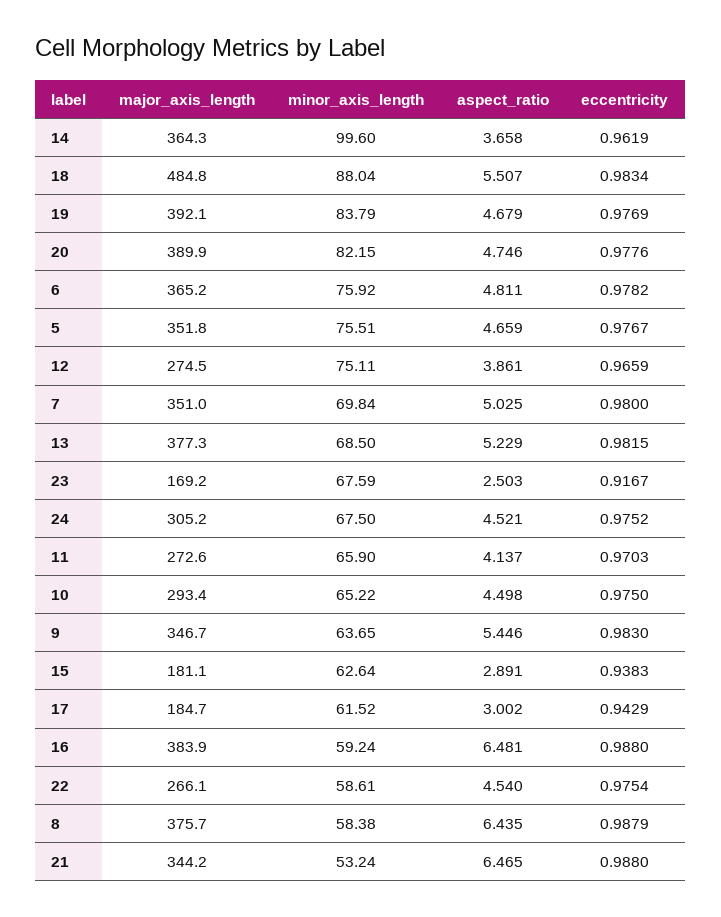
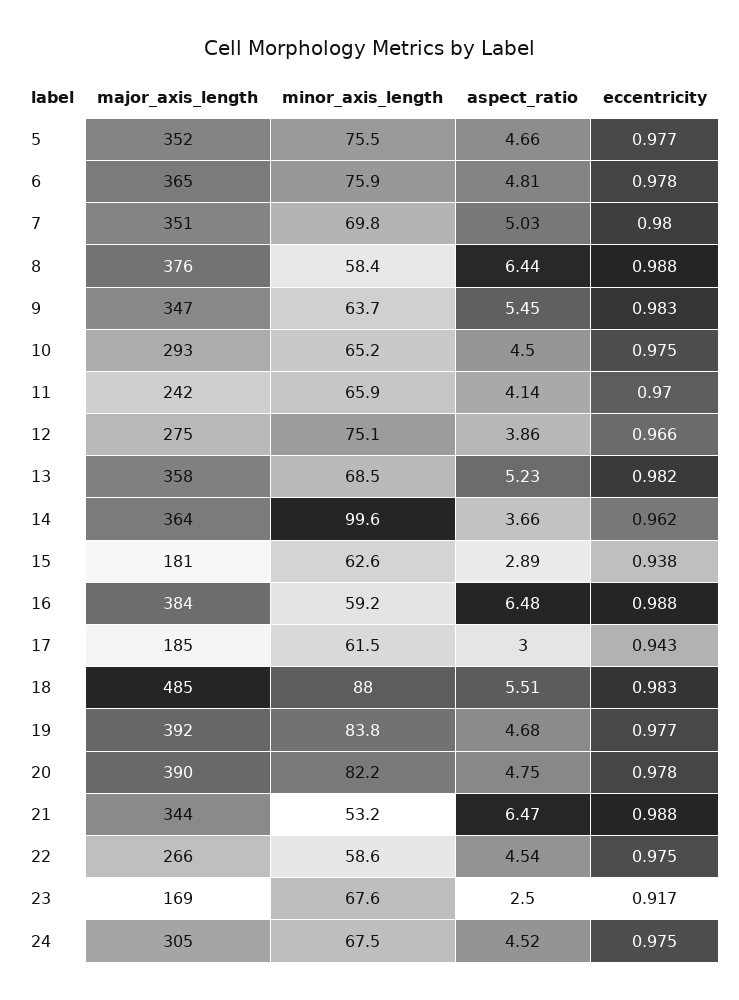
  {
    "major_axis_length": {
      "14": 364.3,
      "18": 484.8,
      "19": 392.1,
      "20": 389.9,
      "6": 365.2,
      "5": 351.8,
      "12": 274.5,
      "7": 351,
-     "13": 377.3,
+     "13": 358,
      "23": 169.2,
      "24": 305.2,
-     "11": 272.6,
+     "11": 242,
      "10": 293.4,
      "9": 346.7,
      "15": 181.1,
      "17": 184.7,
      "16": 383.9,
      "22": 266.1,
      "8": 375.7,
      "21": 344.2
    },
    "minor_axis_length": {
      "14": 99.6,
      "18": 88.04,
      "19": 83.79,
      "20": 82.15,
      "6": 75.92,
      "5": 75.51,
      "12": 75.11,
      "7": 69.84,
      "13": 68.5,
      "23": 67.59,
      "24": 67.5,
      "11": 65.9,
      "10": 65.22,
      "9": 63.65,
      "15": 62.64,
      "17": 61.52,
      "16": 59.24,
      "22": 58.61,
      "8": 58.38,
      "21": 53.24
    },
    "aspect_ratio": {
      "14": 3.658,
      "18": 5.507,
      "19": 4.679,
      "20": 4.746,
      "6": 4.811,
      "5": 4.659,
      "12": 3.861,
      "7": 5.025,
      "13": 5.229,
      "23": 2.503,
      "24": 4.521,
      "11": 4.137,
      "10": 4.498,
      "9": 5.446,
      "15": 2.891,
      "17": 3.002,
      "16": 6.481,
      "22": 4.54,
      "8": 6.435,
      "21": 6.465
    },
    "eccentricity": {
      "14": 0.9619,
      "18": 0.9834,
      "19": 0.9769,
      "20": 0.9776,
      "6": 0.9782,
      "5": 0.9767,
      "12": 0.9659,
      "7": 0.98,
      "13": 0.9815,
      "23": 0.9167,
      "24": 0.9752,
      "11": 0.9703,
      "10": 0.975,
      "9": 0.983,
      "15": 0.9383,
      "17": 0.9429,
      "16": 0.988,
      "22": 0.9754,
      "8": 0.9879,
      "21": 0.988
    }
  }

